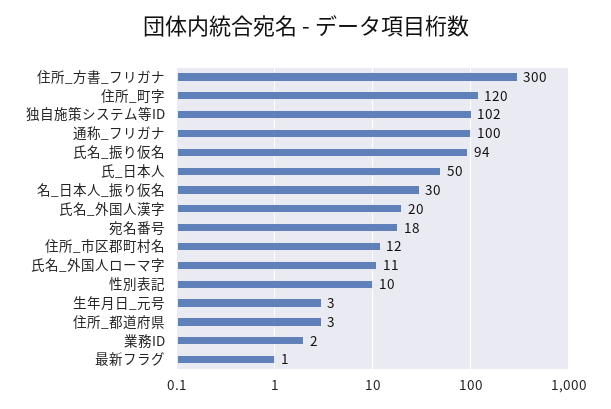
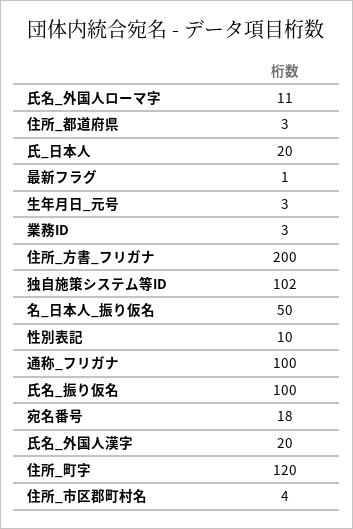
  {
-   "住所_方書_フリガナ": 300,
+   "住所_方書_フリガナ": 200,
    "住所_町字": 120,
    "独自施策システム等ID": 102,
    "通称_フリガナ": 100,
-   "氏名_振り仮名": 94,
+   "氏名_振り仮名": 100,
-   "氏_日本人": 50,
+   "氏_日本人": 20,
-   "名_日本人_振り仮名": 30,
+   "名_日本人_振り仮名": 50,
    "氏名_外国人漢字": 20,
    "宛名番号": 18,
-   "住所_市区郡町村名": 12,
+   "住所_市区郡町村名": 4,
    "氏名_外国人ローマ字": 11,
    "性別表記": 10,
    "生年月日_元号": 3,
    "住所_都道府県": 3,
-   "業務ID": 2,
+   "業務ID": 3,
    "最新フラグ": 1
  }

